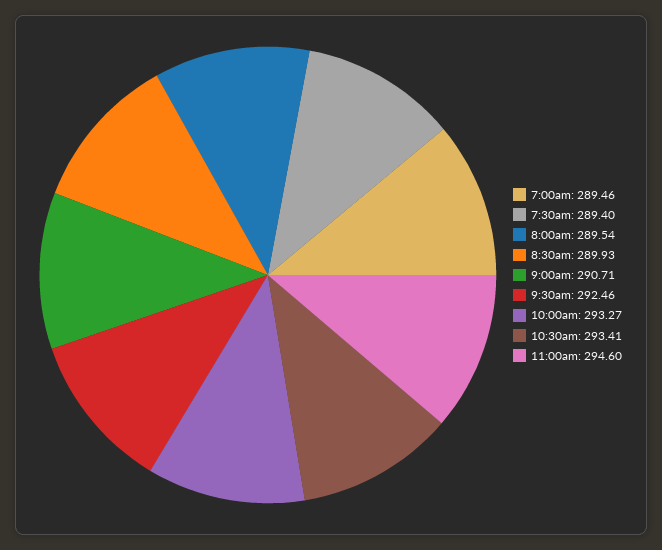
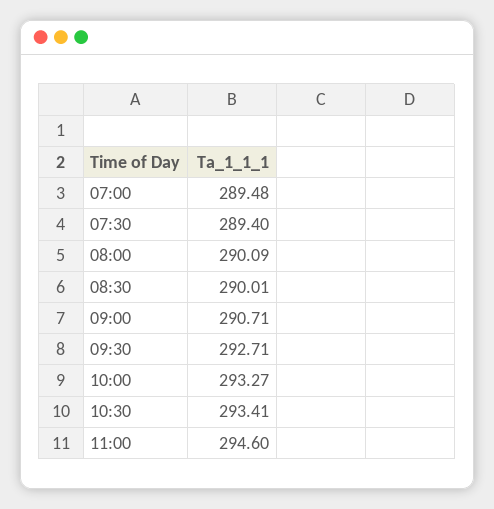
  {
-   "7:00am": 289.46,
+   "7:00am": 289.48,
    "7:30am": 289.4,
-   "8:00am": 289.54,
+   "8:00am": 290.09,
-   "8:30am": 289.93,
+   "8:30am": 290.01,
    "9:00am": 290.71,
-   "9:30am": 292.46,
+   "9:30am": 292.71,
    "10:00am": 293.27,
    "10:30am": 293.41,
    "11:00am": 294.6
  }

